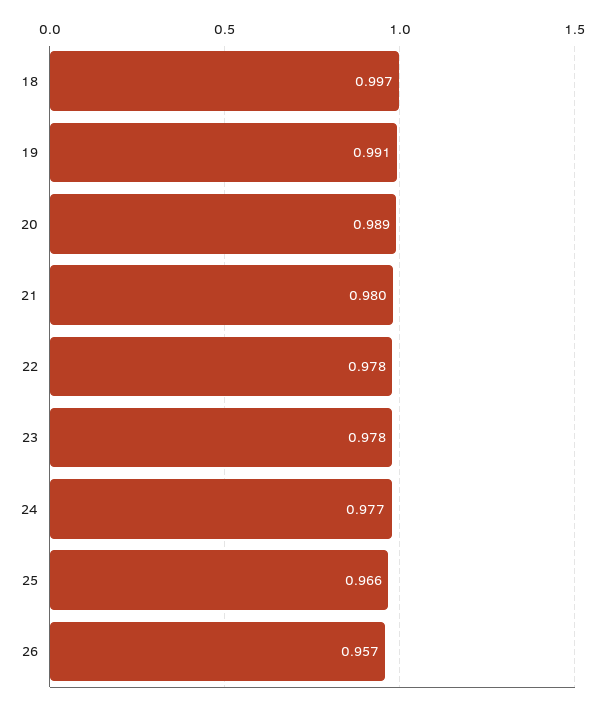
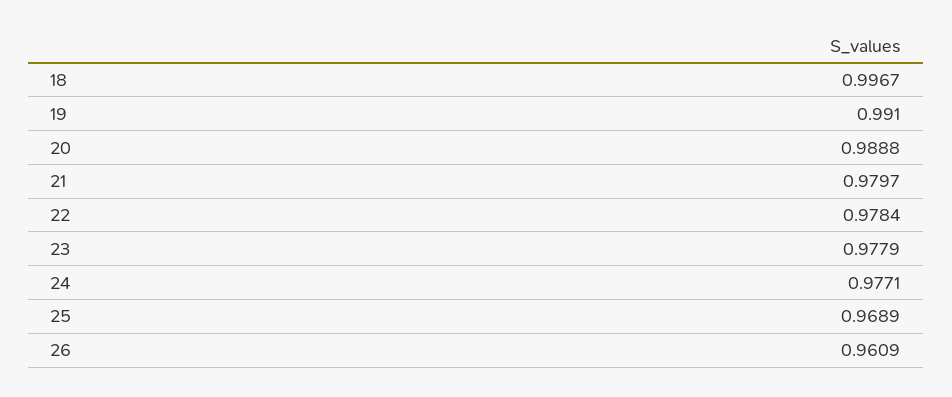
  {
    "18": 0.9967,
    "19": 0.991,
    "20": 0.9888,
    "21": 0.9797,
    "22": 0.9784,
    "23": 0.9779,
    "24": 0.9771,
-   "25": 0.966,
+   "25": 0.9689,
-   "26": 0.957
+   "26": 0.9609
  }

